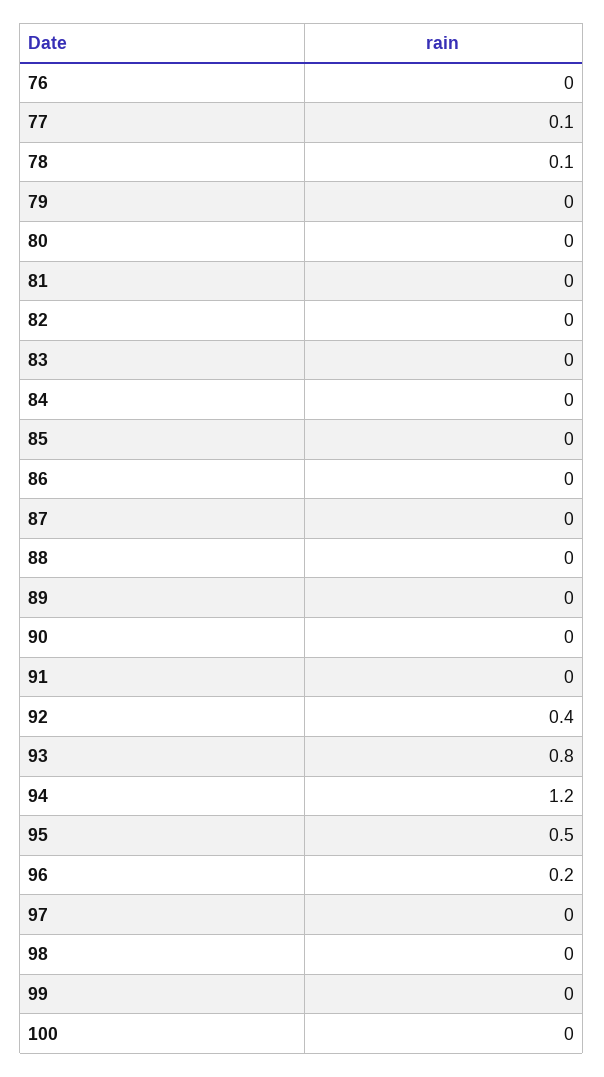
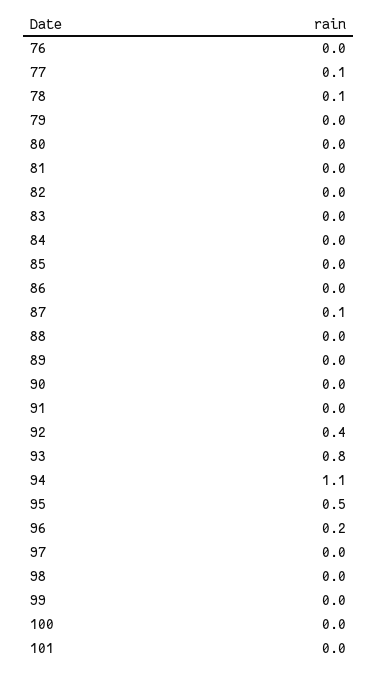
  {
    "76": 0,
    "77": 0.1,
    "78": 0.1,
    "79": 0,
    "80": 0,
    "81": 0,
    "82": 0,
    "83": 0,
    "84": 0,
    "85": 0,
    "86": 0,
-   "87": 0,
+   "87": 0.1,
    "88": 0,
    "89": 0,
    "90": 0,
    "91": 0,
    "92": 0.4,
    "93": 0.8,
-   "94": 1.2,
+   "94": 1.1,
    "95": 0.5,
    "96": 0.2,
    "97": 0,
    "98": 0,
    "99": 0,
-   "100": 0
+   "100": 0,
+   "101": 0
  }

